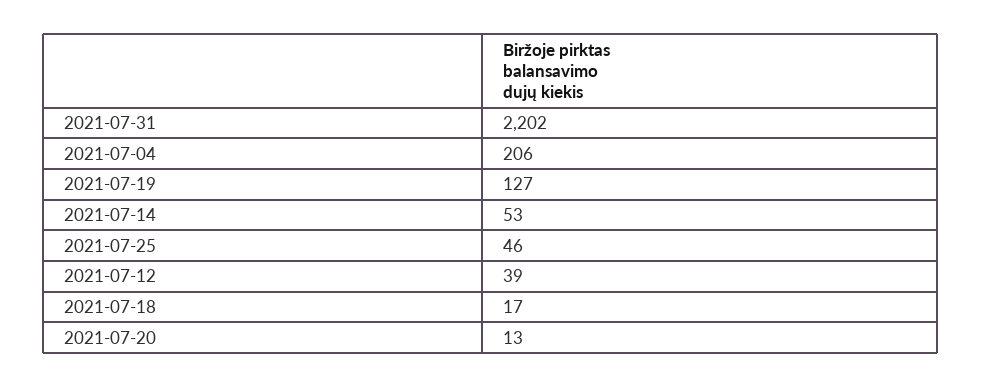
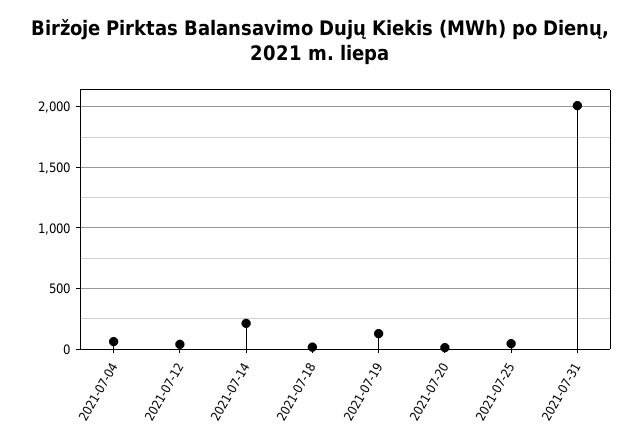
  {
-   "2021-07-31": 2202,
+   "2021-07-31": 2000,
-   "2021-07-04": 206,
+   "2021-07-04": 50,
    "2021-07-19": 127,
-   "2021-07-14": 53,
+   "2021-07-14": 200,
    "2021-07-25": 46,
    "2021-07-12": 39,
    "2021-07-18": 17,
    "2021-07-20": 13
  }

